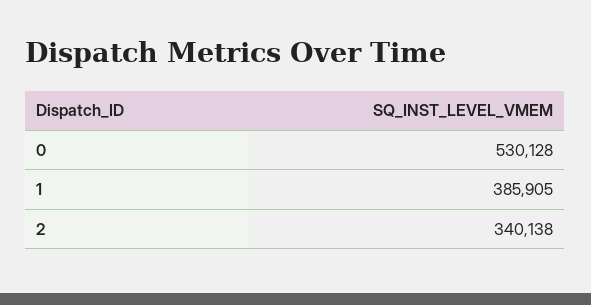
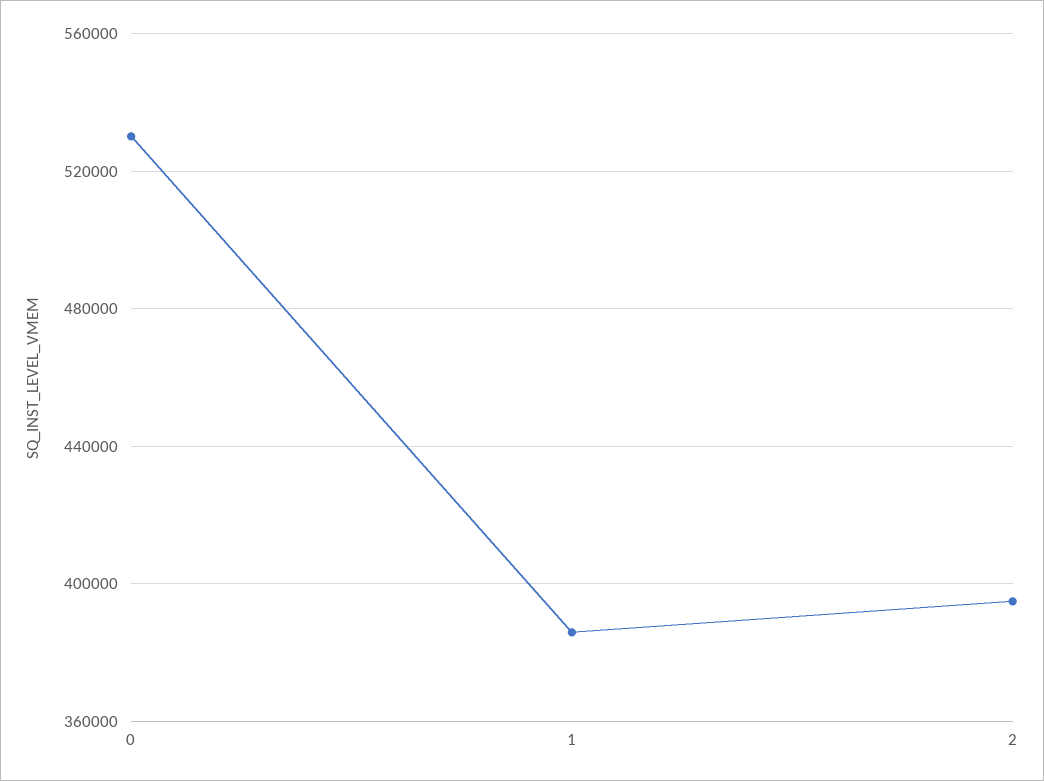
  {
    "0": 530128,
    "1": 385905,
-   "2": 340138
+   "2": 395000
  }

